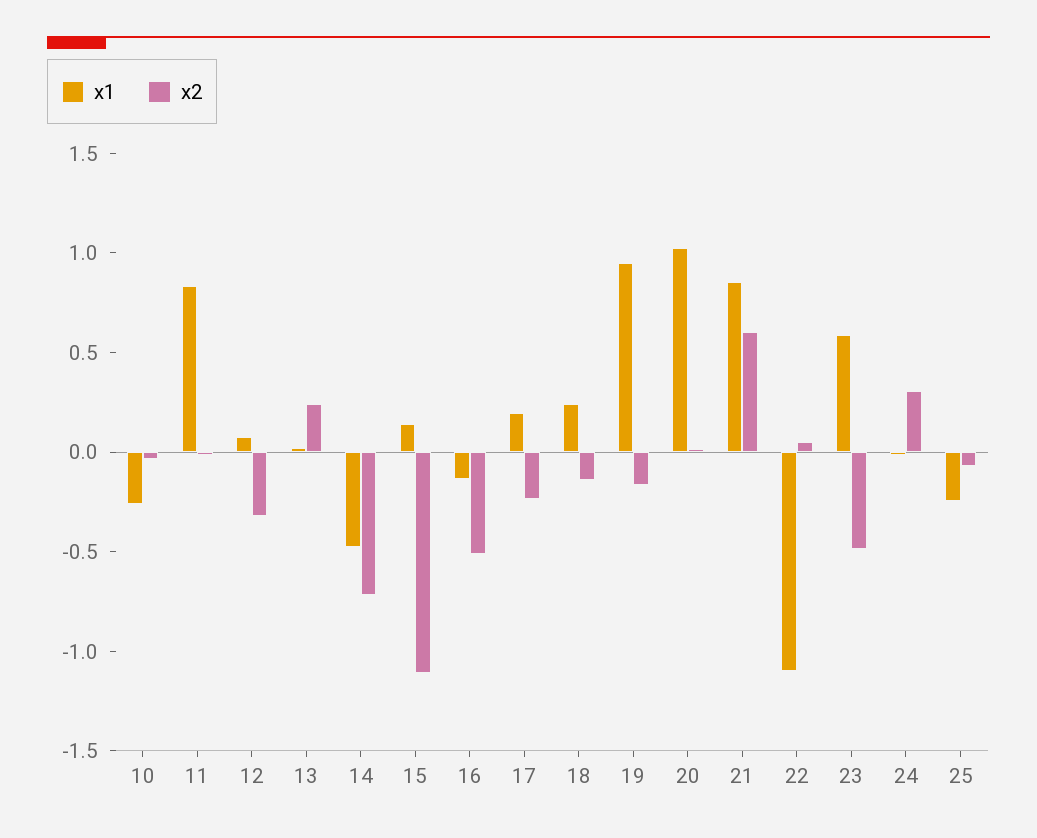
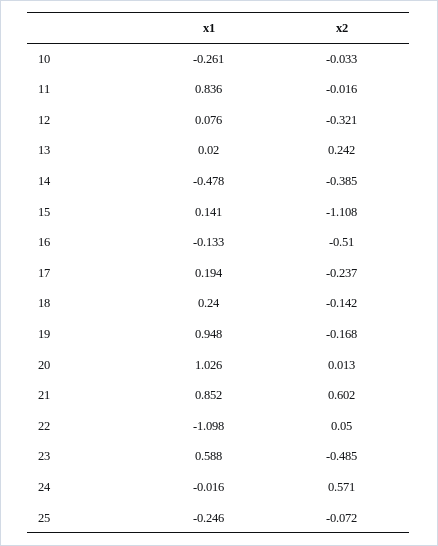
  {
    "x1": {
      "10": -0.261,
      "11": 0.836,
      "12": 0.076,
      "13": 0.02,
      "14": -0.478,
      "15": 0.141,
      "16": -0.133,
      "17": 0.194,
      "18": 0.24,
      "19": 0.948,
      "20": 1.026,
      "21": 0.852,
      "22": -1.098,
      "23": 0.588,
      "24": -0.016,
      "25": -0.246
    },
    "x2": {
      "10": -0.033,
      "11": -0.016,
      "12": -0.321,
      "13": 0.242,
-     "14": -0.7,
+     "14": -0.385,
      "15": -1.108,
      "16": -0.51,
      "17": -0.237,
      "18": -0.142,
      "19": -0.168,
      "20": 0.013,
      "21": 0.602,
      "22": 0.05,
      "23": -0.485,
-     "24": 0.3,
+     "24": 0.571,
      "25": -0.072
    }
  }

